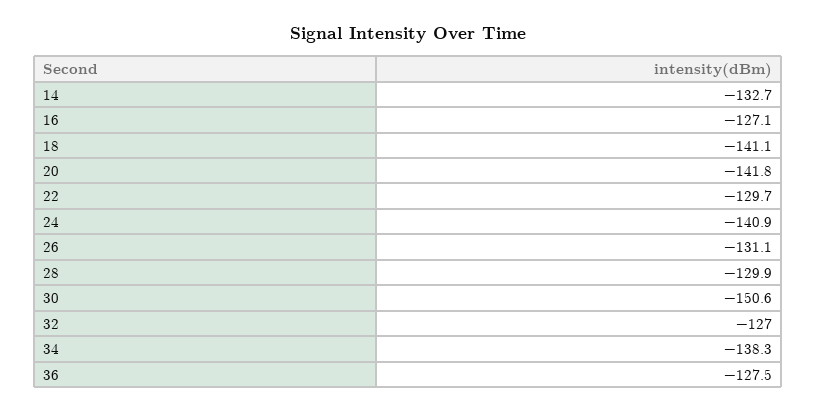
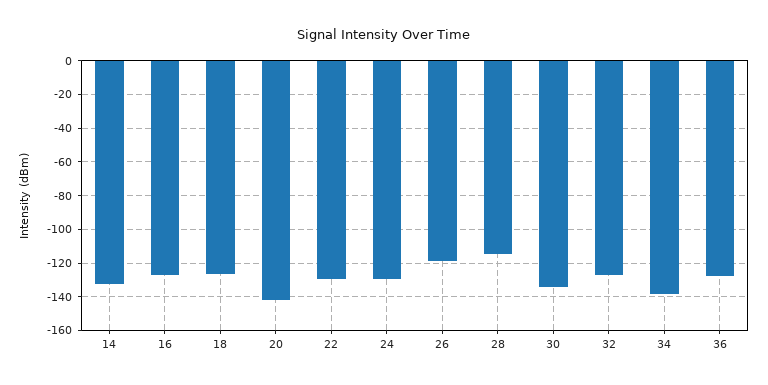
  {
    "14": -132.7,
    "16": -127.1,
-   "18": -141.1,
+   "18": -125,
    "20": -141.8,
    "22": -129.7,
-   "24": -140.9,
+   "24": -130,
-   "26": -131.1,
+   "26": -120,
-   "28": -129.9,
+   "28": -115,
-   "30": -150.6,
+   "30": -135,
    "32": -127,
    "34": -138.3,
    "36": -127.5
  }

